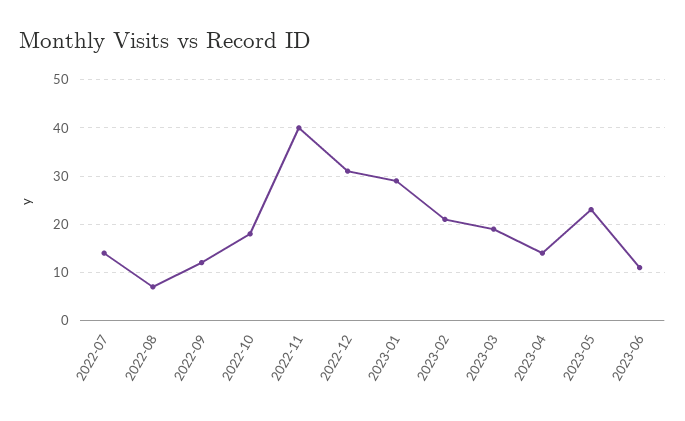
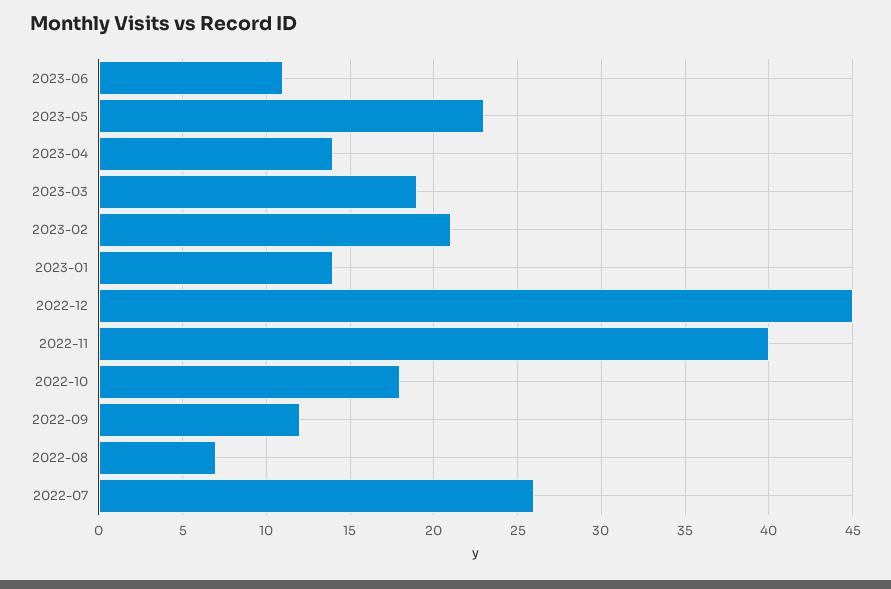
  {
-   "2022-07": 15,
+   "2022-07": 26,
    "2022-08": 7,
    "2022-09": 12,
    "2022-10": 18,
    "2022-11": 40,
-   "2022-12": 30,
+   "2022-12": 45,
-   "2023-01": 30,
+   "2023-01": 14,
    "2023-02": 21,
    "2023-03": 19,
    "2023-04": 14,
    "2023-05": 23,
    "2023-06": 11
  }

